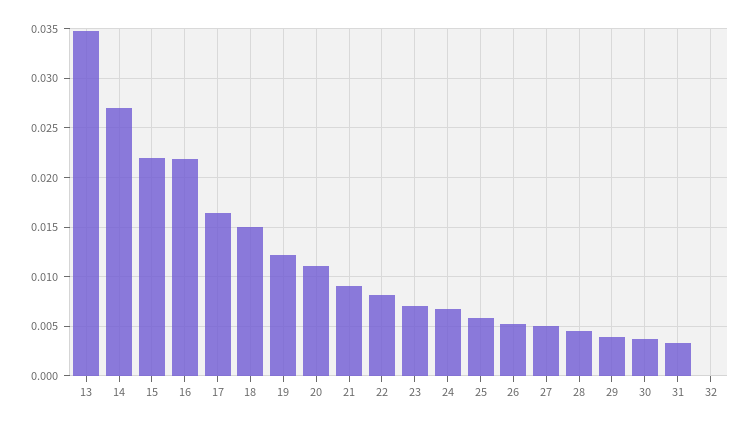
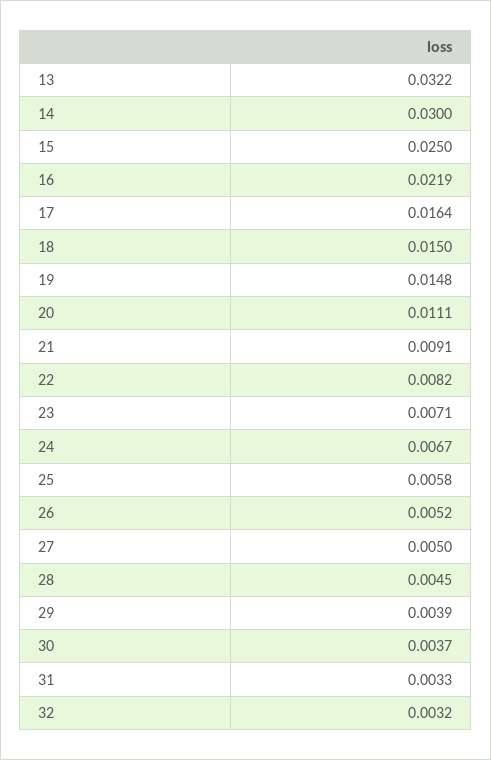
  {
-   "13": 0.035,
+   "13": 0.0322,
-   "14": 0.027,
+   "14": 0.03,
-   "15": 0.022,
+   "15": 0.025,
    "16": 0.0219,
    "17": 0.0164,
    "18": 0.015,
-   "19": 0.012,
+   "19": 0.0148,
    "20": 0.0111,
    "21": 0.0091,
    "22": 0.0082,
    "23": 0.0071,
    "24": 0.0067,
    "25": 0.0058,
    "26": 0.0052,
    "27": 0.005,
    "28": 0.0045,
    "29": 0.0039,
    "30": 0.0037,
    "31": 0.0033,
-   "32": 0
+   "32": 0.0032
  }

